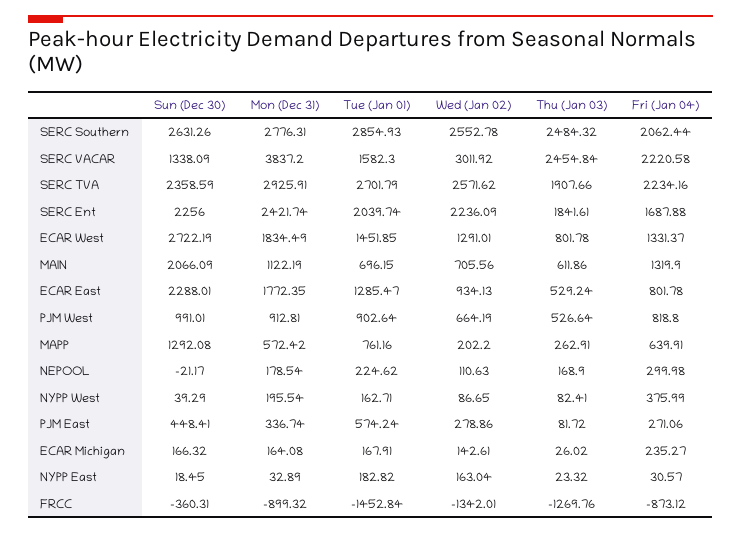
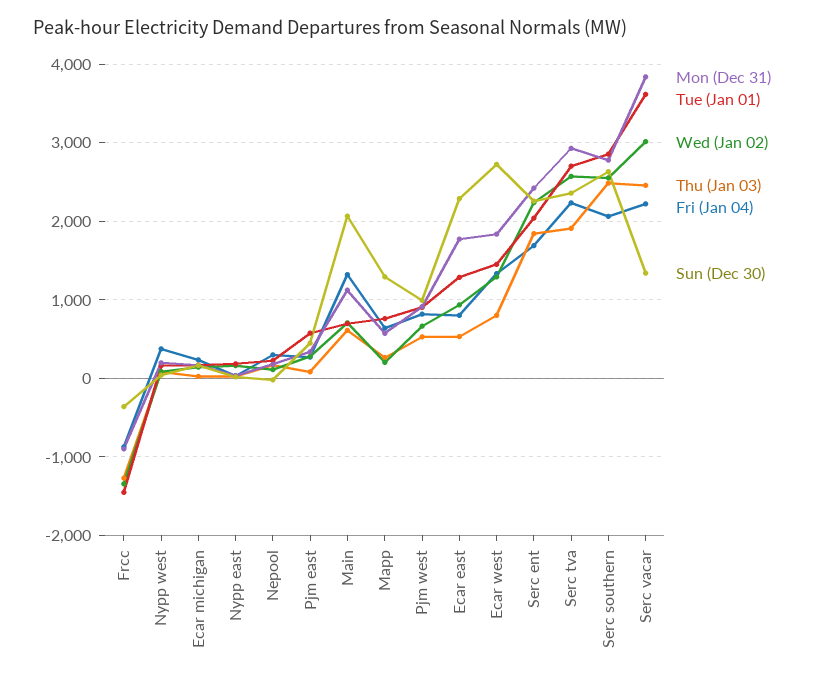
  {
    "Sun (Dec 30)": {
      "SERC Southern": 2631.26,
      "SERC VACAR": 1338.09,
      "SERC TVA": 2358.59,
      "SERC Ent": 2256,
      "ECAR West": 2722.19,
      "MAIN": 2066.09,
      "ECAR East": 2288.01,
      "PJM West": 991.01,
      "MAPP": 1292.08,
      "NEPOOL": -21.17,
      "NYPP West": 39.29,
      "PJM East": 448.41,
      "ECAR Michigan": 166.32,
      "NYPP East": 18.45,
      "FRCC": -360.31
    },
    "Mon (Dec 31)": {
      "SERC Southern": 2776.31,
      "SERC VACAR": 3837.2,
      "SERC TVA": 2925.91,
      "SERC Ent": 2421.74,
      "ECAR West": 1834.49,
      "MAIN": 1122.19,
      "ECAR East": 1772.35,
      "PJM West": 912.81,
      "MAPP": 572.42,
      "NEPOOL": 178.54,
      "NYPP West": 195.54,
      "PJM East": 336.74,
      "ECAR Michigan": 164.08,
      "NYPP East": 32.89,
      "FRCC": -899.32
    },
    "Tue (Jan 01)": {
      "SERC Southern": 2854.93,
-     "SERC VACAR": 1582.3,
+     "SERC VACAR": 3600,
      "SERC TVA": 2701.79,
      "SERC Ent": 2039.74,
      "ECAR West": 1451.85,
      "MAIN": 696.15,
      "ECAR East": 1285.47,
      "PJM West": 902.64,
      "MAPP": 761.16,
      "NEPOOL": 224.62,
      "NYPP West": 162.71,
      "PJM East": 574.24,
      "ECAR Michigan": 167.91,
      "NYPP East": 182.82,
      "FRCC": -1452.84
    },
    "Wed (Jan 02)": {
      "SERC Southern": 2552.78,
      "SERC VACAR": 3011.92,
      "SERC TVA": 2571.62,
      "SERC Ent": 2236.09,
      "ECAR West": 1291.01,
      "MAIN": 705.56,
      "ECAR East": 934.13,
      "PJM West": 664.19,
      "MAPP": 202.2,
      "NEPOOL": 110.63,
      "NYPP West": 86.65,
      "PJM East": 278.86,
      "ECAR Michigan": 142.61,
      "NYPP East": 163.04,
      "FRCC": -1342.01
    },
    "Thu (Jan 03)": {
      "SERC Southern": 2484.32,
      "SERC VACAR": 2454.84,
      "SERC TVA": 1907.66,
      "SERC Ent": 1841.61,
      "ECAR West": 801.78,
      "MAIN": 611.86,
      "ECAR East": 529.24,
      "PJM West": 526.64,
      "MAPP": 262.91,
      "NEPOOL": 168.9,
      "NYPP West": 82.41,
      "PJM East": 81.72,
      "ECAR Michigan": 26.02,
      "NYPP East": 23.32,
      "FRCC": -1269.76
    },
    "Fri (Jan 04)": {
      "SERC Southern": 2062.44,
      "SERC VACAR": 2220.58,
      "SERC TVA": 2234.16,
      "SERC Ent": 1687.88,
      "ECAR West": 1331.37,
      "MAIN": 1319.9,
      "ECAR East": 801.78,
      "PJM West": 818.8,
      "MAPP": 639.91,
      "NEPOOL": 299.98,
      "NYPP West": 375.99,
      "PJM East": 271.06,
      "ECAR Michigan": 235.27,
      "NYPP East": 30.57,
      "FRCC": -873.12
    }
  }

